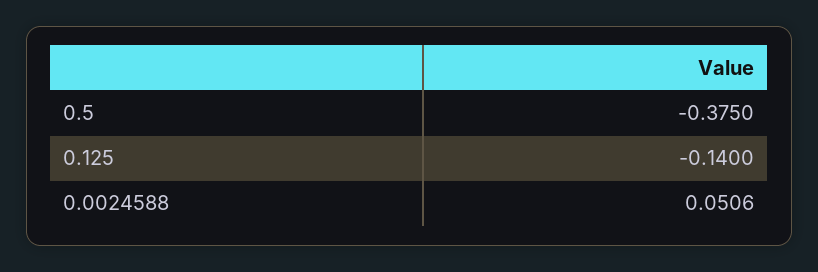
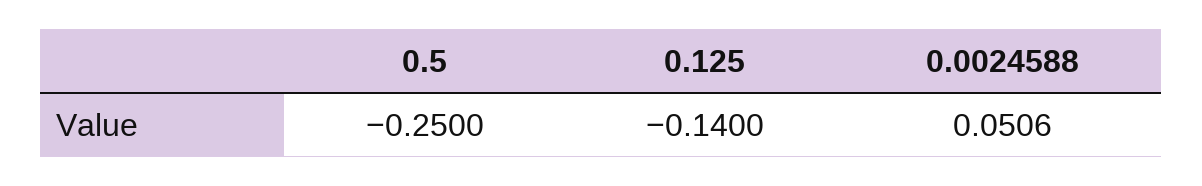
  {
-   "0.5": -0.375,
+   "0.5": -0.25,
    "0.125": -0.14,
    "0.0024588": 0.0506
  }

